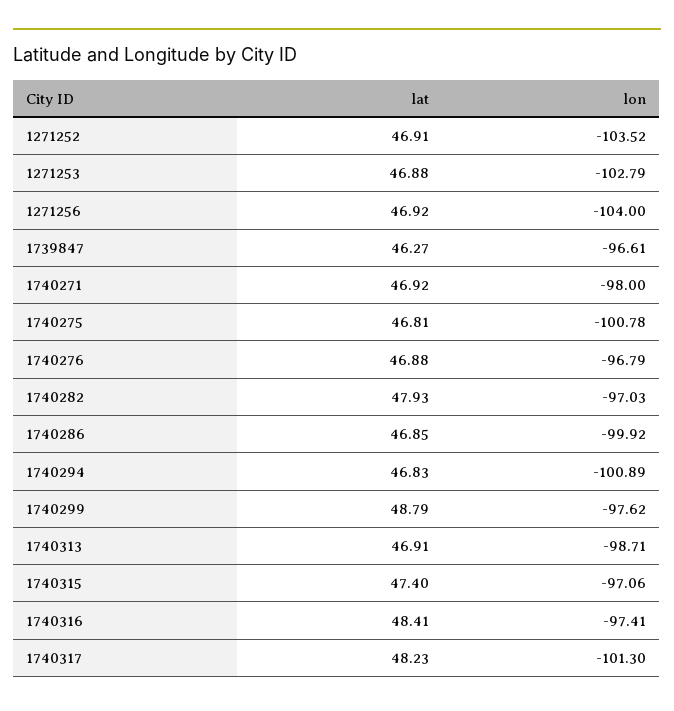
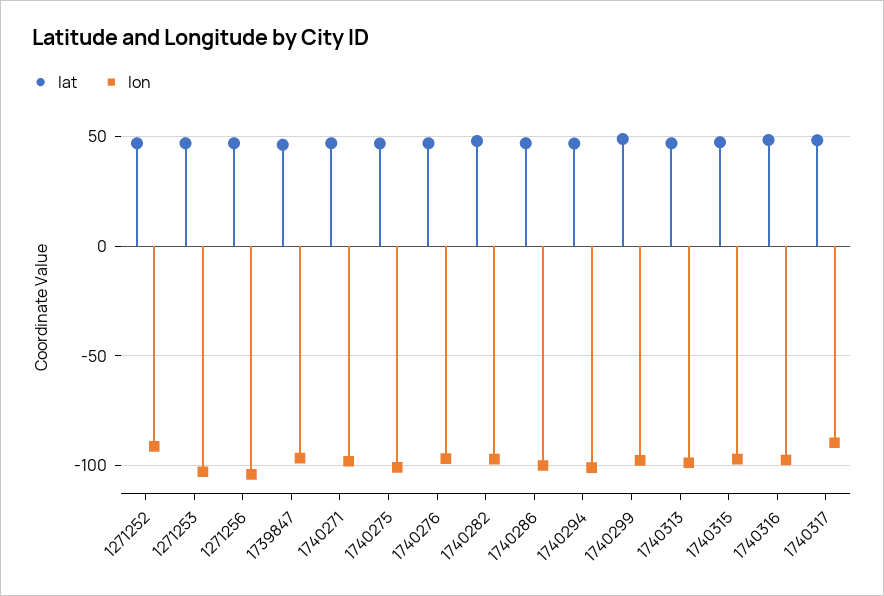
  {
    "lat": {
      "1271252": 46.91,
      "1271253": 46.88,
      "1271256": 46.92,
      "1739847": 46.27,
      "1740271": 46.92,
      "1740275": 46.81,
      "1740276": 46.88,
      "1740282": 47.93,
      "1740286": 46.85,
      "1740294": 46.83,
      "1740299": 48.79,
      "1740313": 46.91,
      "1740315": 47.4,
      "1740316": 48.41,
      "1740317": 48.23
    },
    "lon": {
-     "1271252": -103.52,
+     "1271252": -90,
      "1271253": -102.79,
      "1271256": -104,
      "1739847": -96.61,
      "1740271": -98,
      "1740275": -100.78,
      "1740276": -96.79,
      "1740282": -97.03,
      "1740286": -99.92,
      "1740294": -100.89,
      "1740299": -97.62,
      "1740313": -98.71,
      "1740315": -97.06,
      "1740316": -97.41,
-     "1740317": -101.3
+     "1740317": -90
    }
  }

